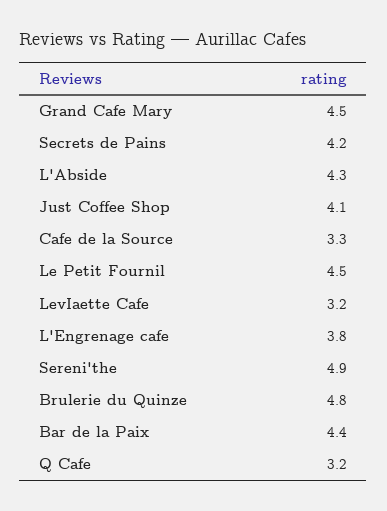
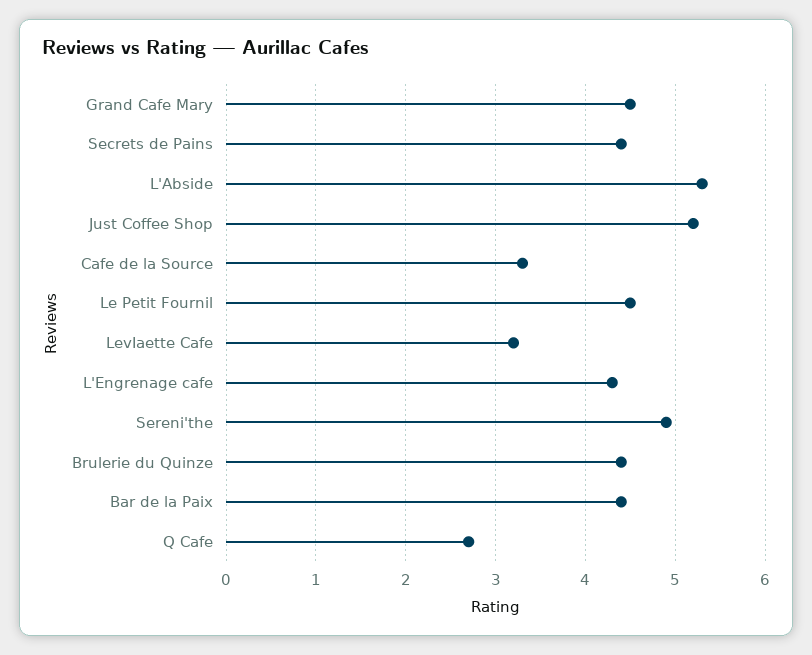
  {
    "Grand Cafe Mary": 4.5,
-   "Secrets de Pains": 4.2,
+   "Secrets de Pains": 4.4,
-   "L'Abside": 4.3,
+   "L'Abside": 5.3,
-   "Just Coffee Shop": 4.1,
+   "Just Coffee Shop": 5.2,
    "Cafe de la Source": 3.3,
    "Le Petit Fournil": 4.5,
    "LevIaette Cafe": 3.2,
-   "L'Engrenage cafe": 3.8,
+   "L'Engrenage cafe": 4.3,
    "Sereni'the": 4.9,
-   "Brulerie du Quinze": 4.8,
+   "Brulerie du Quinze": 4.4,
    "Bar de la Paix": 4.4,
-   "Q Cafe": 3.2
+   "Q Cafe": 2.7
  }

